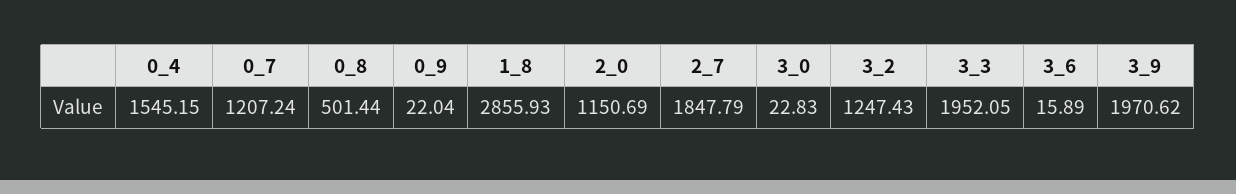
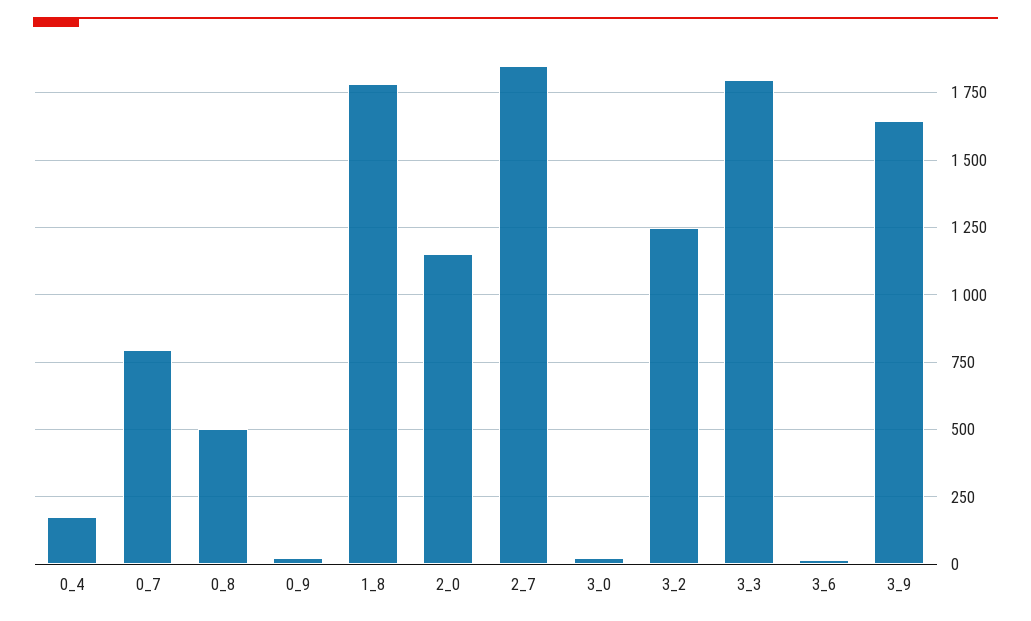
  {
-   "0_4": 1545.15,
+   "0_4": 175,
-   "0_7": 1207.24,
+   "0_7": 800,
    "0_8": 501.44,
    "0_9": 22.04,
-   "1_8": 2855.93,
+   "1_8": 1775,
    "2_0": 1150.69,
    "2_7": 1847.79,
    "3_0": 22.83,
    "3_2": 1247.43,
-   "3_3": 1952.05,
+   "3_3": 1800,
    "3_6": 15.89,
-   "3_9": 1970.62
+   "3_9": 1650
  }

